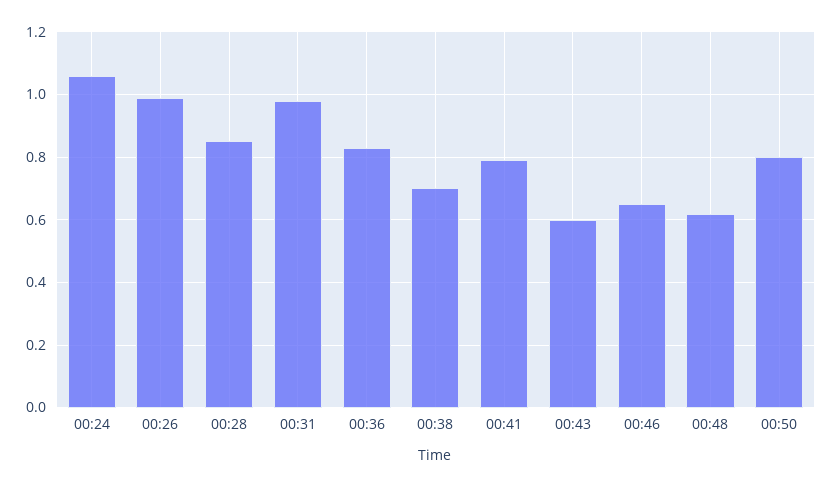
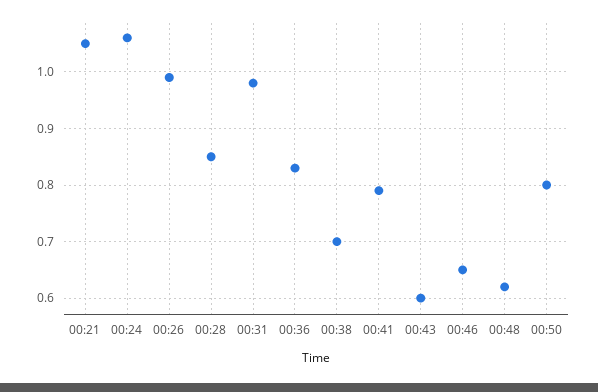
  {
    "00:24": 1.05,
    "00:26": 1,
    "00:28": 0.85,
    "00:31": 1,
    "00:36": 0.85,
    "00:38": 0.7,
    "00:41": 0.8,
    "00:43": 0.6,
    "00:46": 0.65,
    "00:48": 0.6,
-   "00:50": 0.8
+   "00:50": 0.8,
+   "00:21": 1.05
  }

